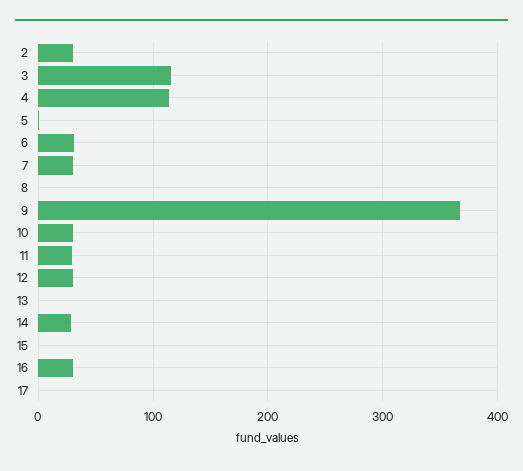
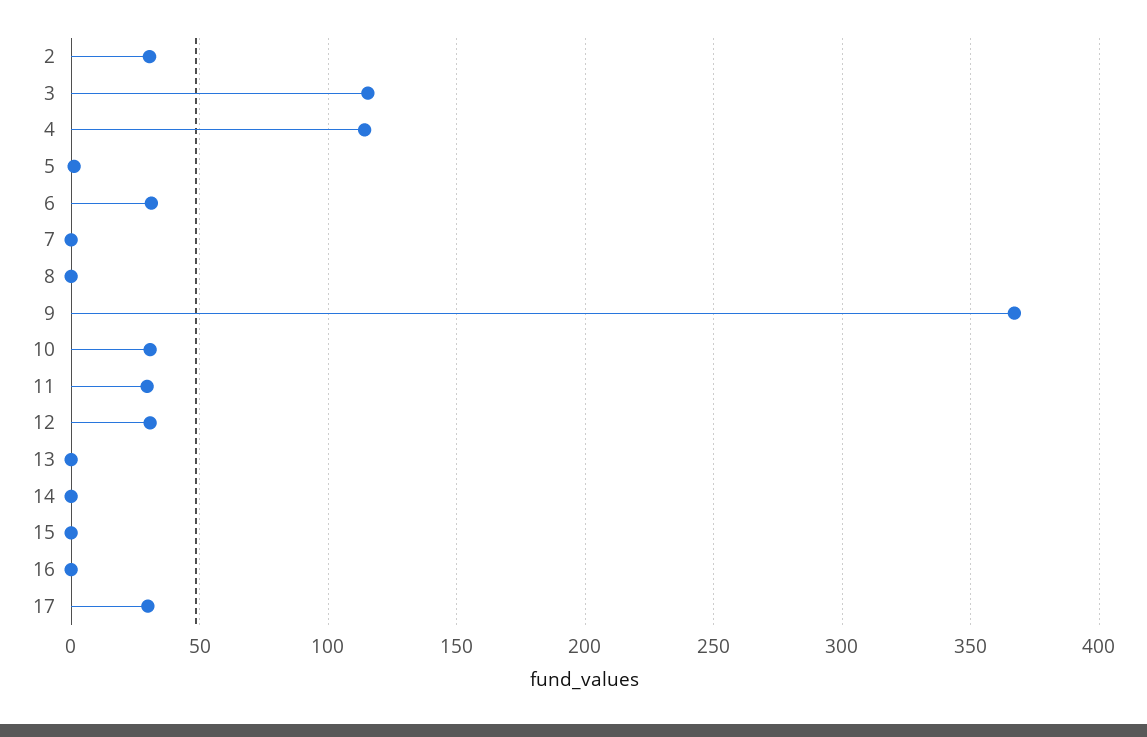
  {
    "2": 30,
    "3": 115,
    "4": 115,
    "5": 0,
    "6": 30,
-   "7": 30,
+   "7": 0,
    "8": 0,
    "9": 365,
    "10": 30,
    "11": 30,
    "12": 30,
    "13": 0,
-   "14": 30,
+   "14": 0,
    "15": 0,
-   "16": 30,
+   "16": 0,
-   "17": 0
+   "17": 30
  }

